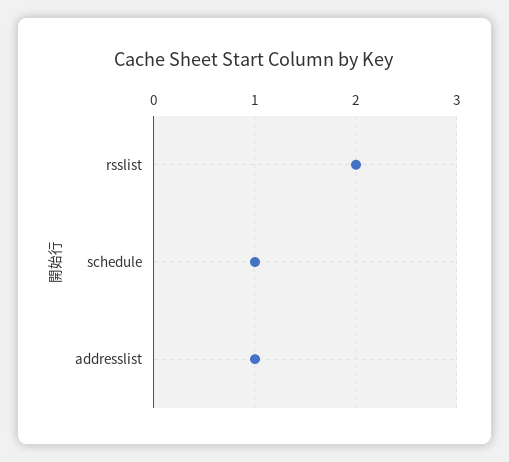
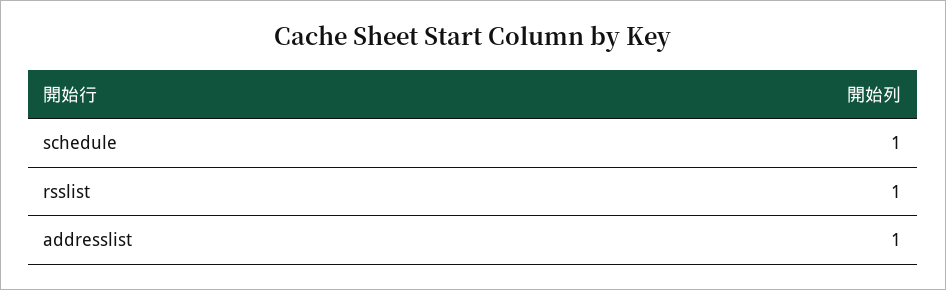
  {
-   "rsslist": 2,
+   "rsslist": 1,
    "schedule": 1,
    "addresslist": 1
  }

